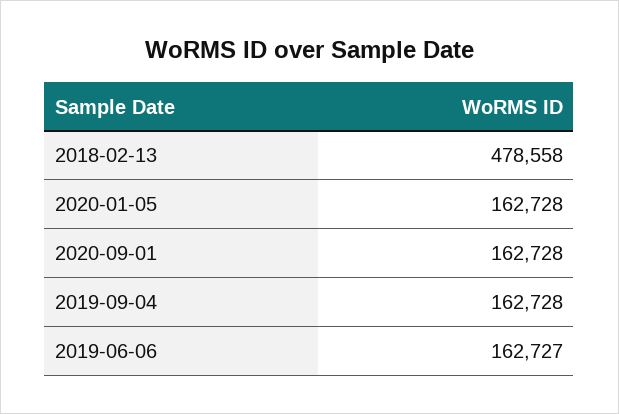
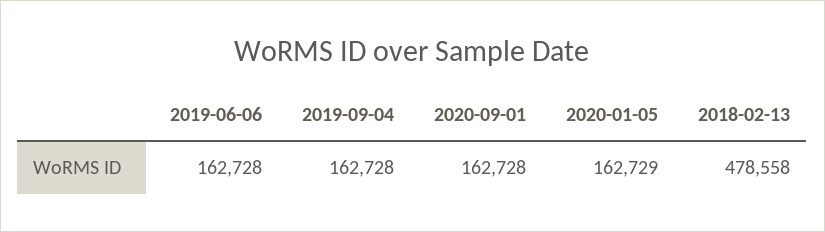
  {
    "2018-02-13": 478558,
-   "2020-01-05": 162728,
+   "2020-01-05": 162729,
    "2020-09-01": 162728,
    "2019-09-04": 162728,
-   "2019-06-06": 162727
+   "2019-06-06": 162728
  }

